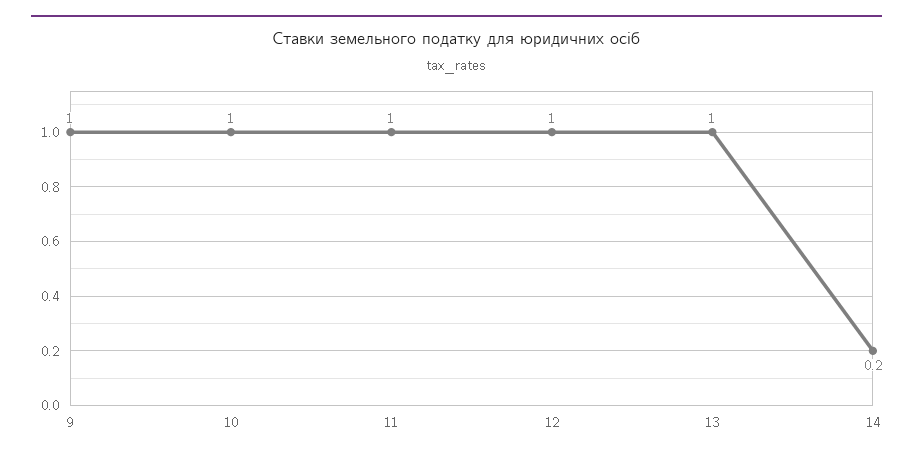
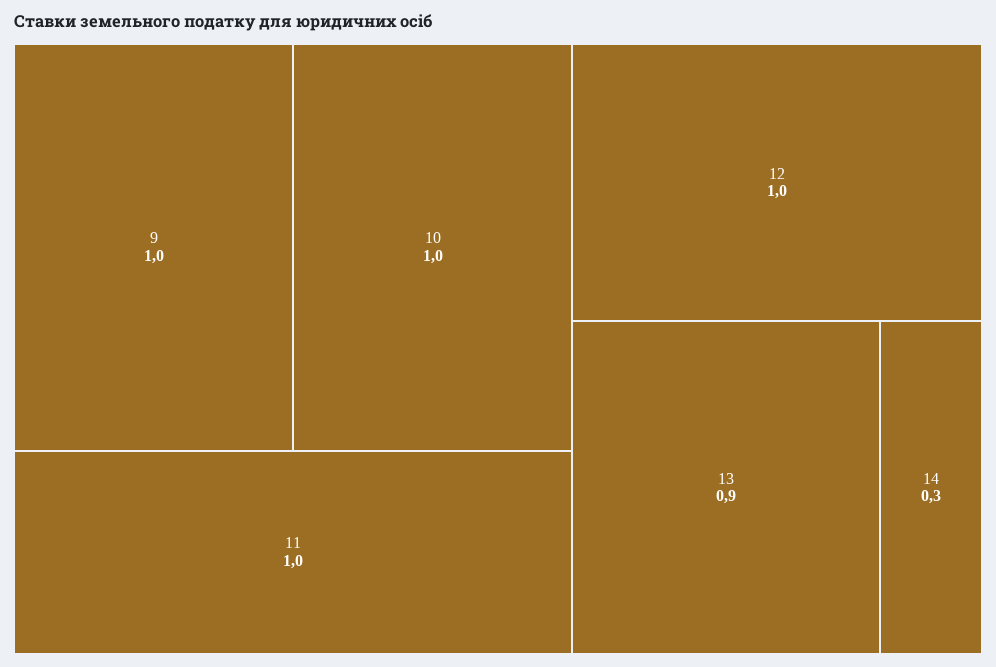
  {
    "9": 1,
    "10": 1,
    "11": 1,
    "12": 1,
-   "13": 1,
+   "13": 0.9,
-   "14": 0.2
+   "14": 0.3
  }

